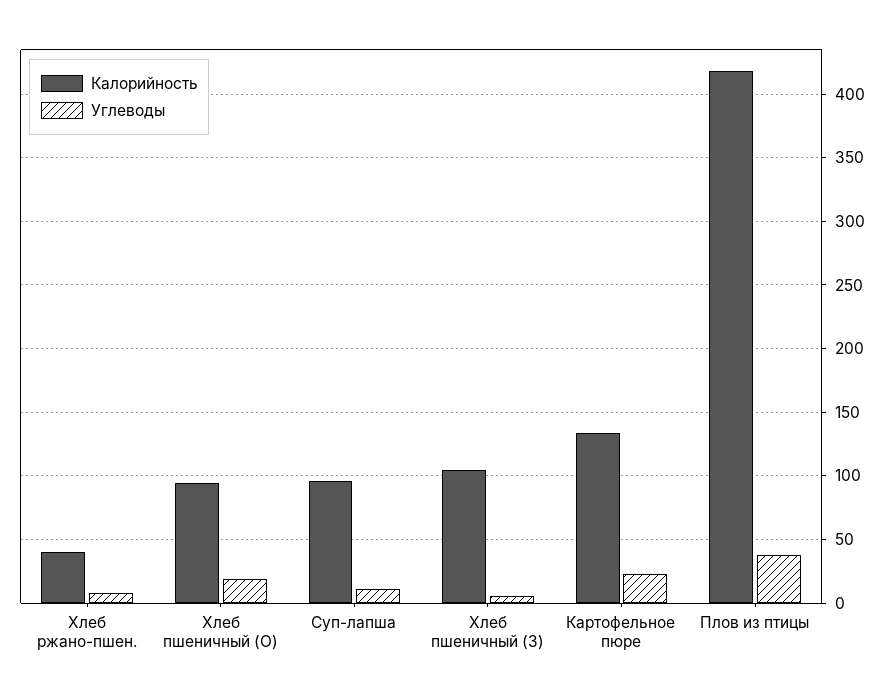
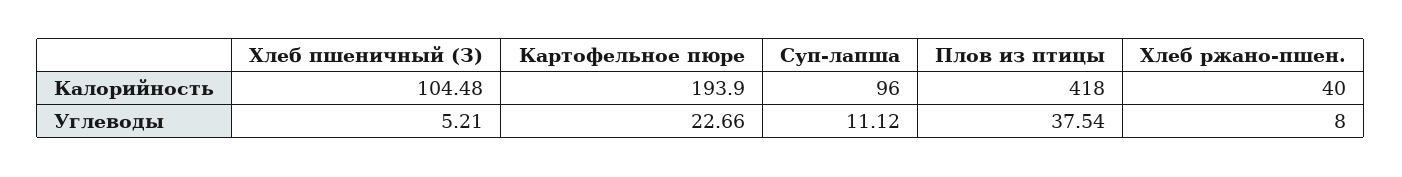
  {
    "Калорийность": {
      "Хлеб ржано-пшен.": 40,
-     "Хлеб пшеничный (О)": 95,
      "Суп-лапша": 96,
      "Хлеб пшеничный (З)": 104.48,
-     "Картофельное пюре": 135,
+     "Картофельное пюре": 193.9,
      "Плов из птицы": 418
    },
    "Углеводы": {
      "Хлеб ржано-пшен.": 8,
-     "Хлеб пшеничный (О)": 20,
      "Суп-лапша": 11.12,
      "Хлеб пшеничный (З)": 5.21,
      "Картофельное пюре": 22.66,
      "Плов из птицы": 37.54
    }
  }

